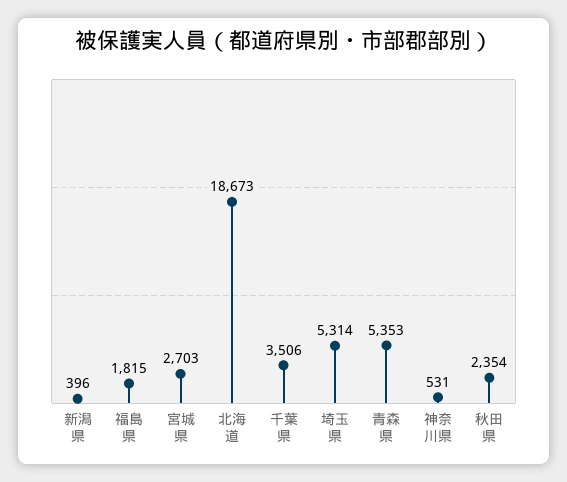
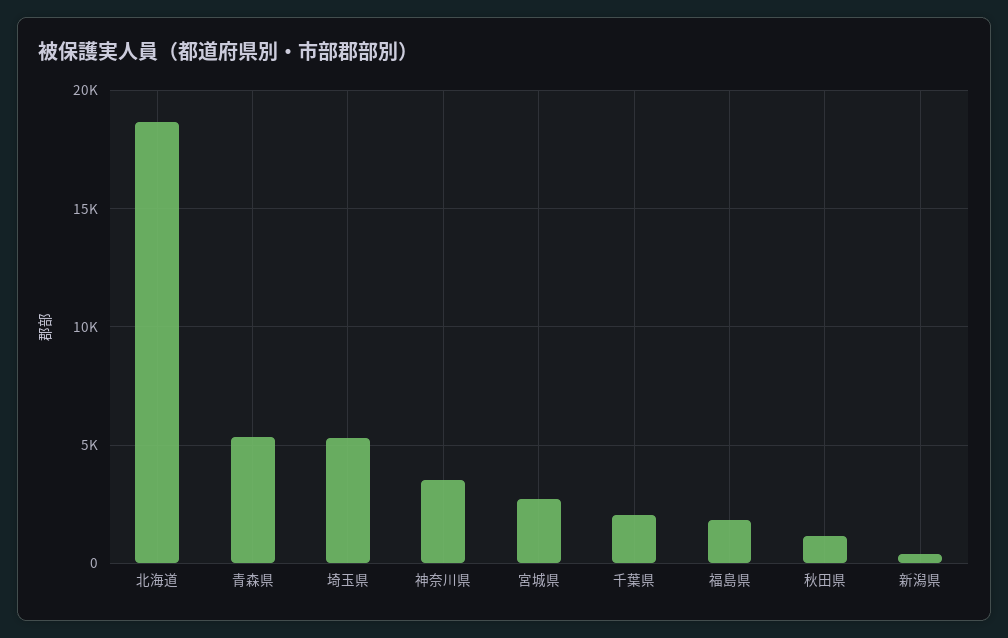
  {
    "新潟県": 396,
    "福島県": 1815,
    "宮城県": 2703,
    "北海道": 18673,
-   "千葉県": 3506,
+   "千葉県": 2000,
    "埼玉県": 5314,
    "青森県": 5353,
-   "神奈川県": 531,
+   "神奈川県": 3500,
-   "秋田県": 2354
+   "秋田県": 1000
  }

